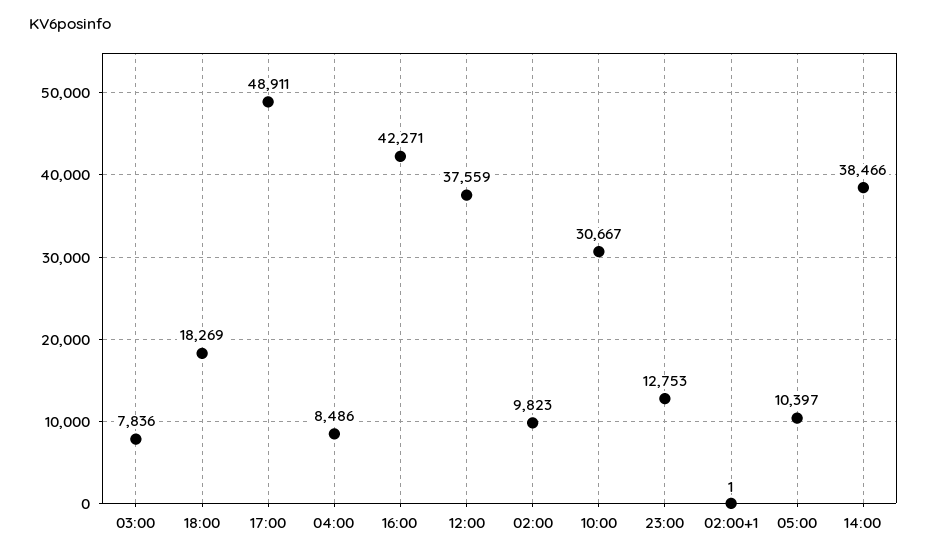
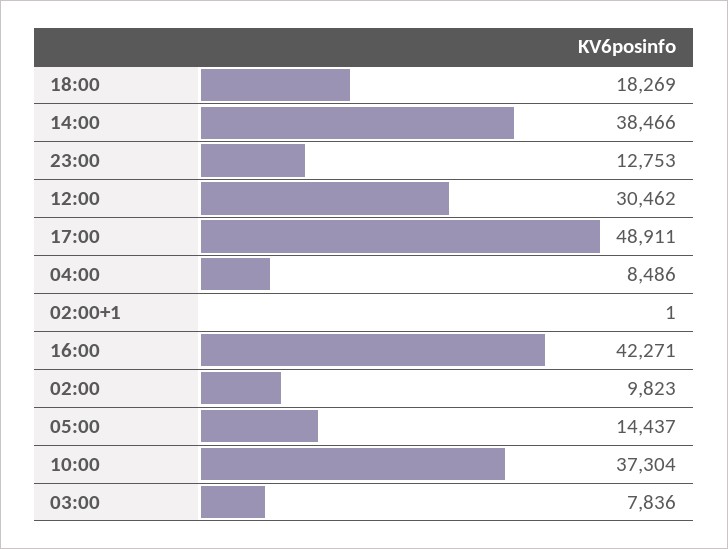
  {
    "03:00": 7836,
    "18:00": 18269,
    "17:00": 48911,
    "04:00": 8486,
    "16:00": 42271,
-   "12:00": 37559,
+   "12:00": 30462,
    "02:00": 9823,
-   "10:00": 30667,
+   "10:00": 37304,
    "23:00": 12753,
    "02:00+1": 1,
-   "05:00": 10397,
+   "05:00": 14437,
    "14:00": 38466
  }

